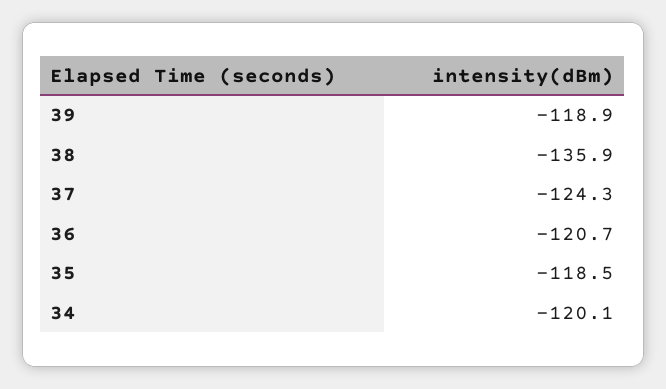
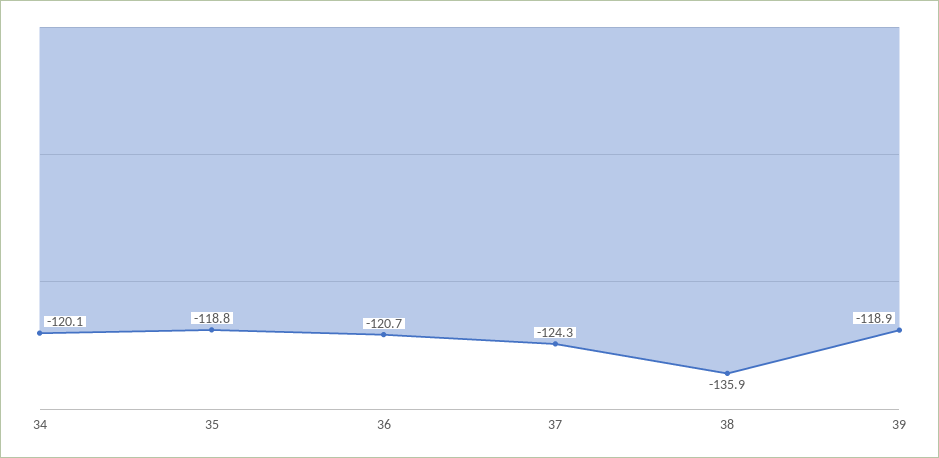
  {
    "39": -118.9,
    "38": -135.9,
    "37": -124.3,
    "36": -120.7,
-   "35": -118.5,
+   "35": -118.8,
    "34": -120.1
  }

